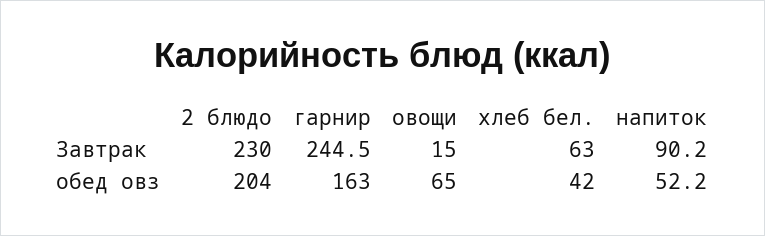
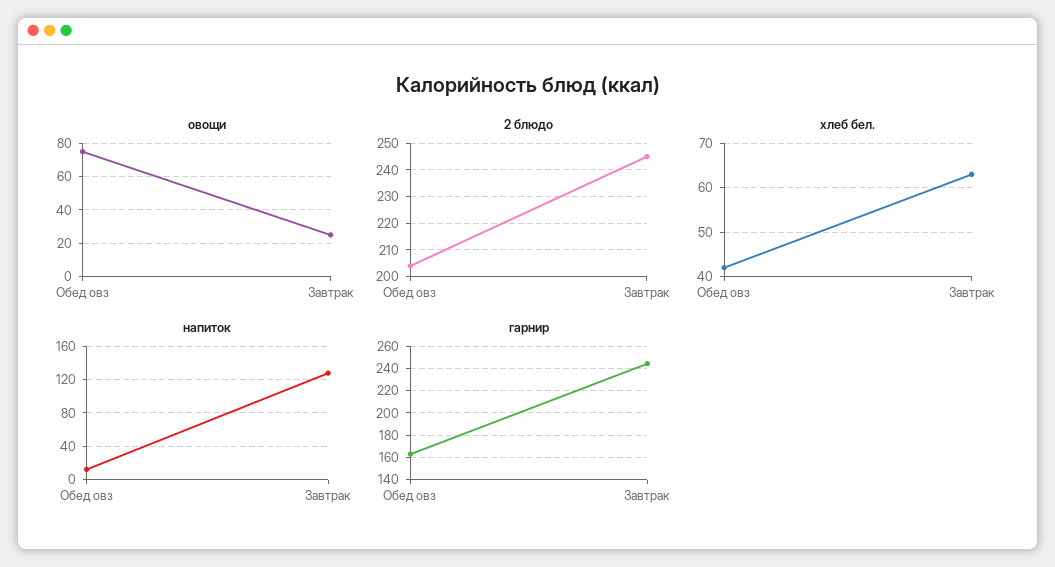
  {
    "2 блюдо": {
-     "Завтрак": 230,
+     "Завтрак": 245,
      "обед овз": 204
    },
    "гарнир": {
      "Завтрак": 244.5,
      "обед овз": 163
    },
    "овощи": {
-     "Завтрак": 15,
+     "Завтрак": 25,
-     "обед овз": 65
+     "обед овз": 75
    },
    "хлеб бел.": {
      "Завтрак": 63,
      "обед овз": 42
    },
    "напиток": {
-     "Завтрак": 90.2,
+     "Завтрак": 130,
-     "обед овз": 52.2
+     "обед овз": 10
    }
  }

